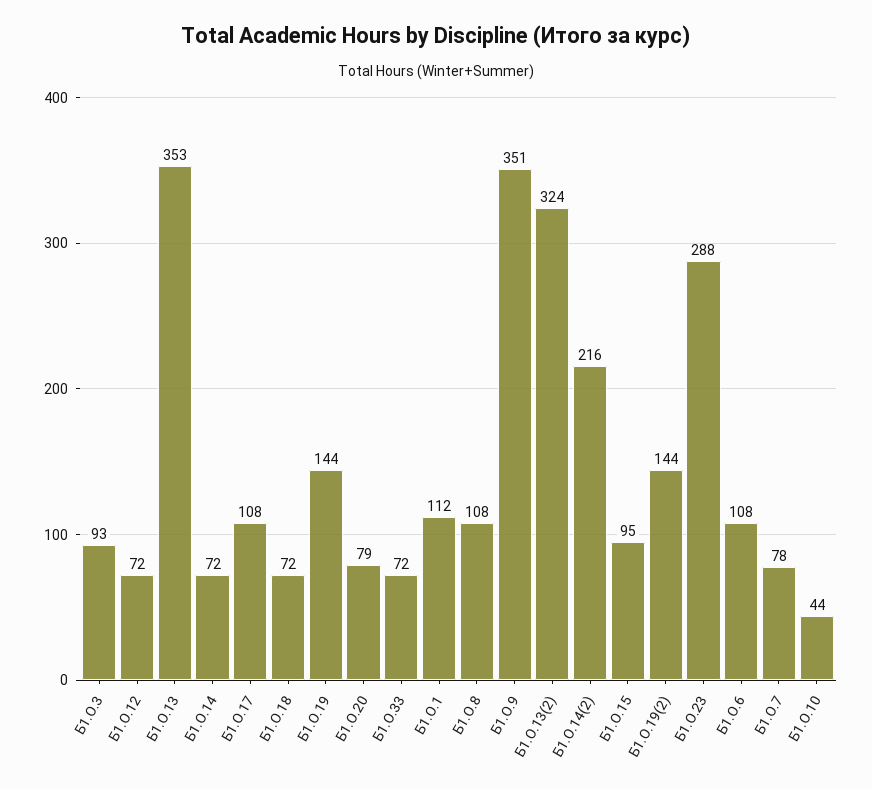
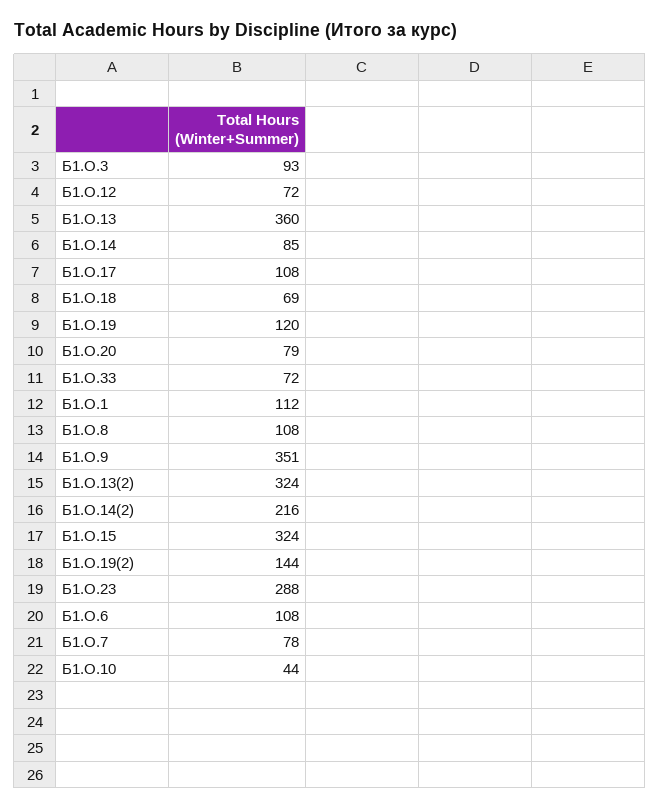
  {
    "Б1.О.3": 93,
    "Б1.О.12": 72,
-   "Б1.О.13": 353,
+   "Б1.О.13": 360,
-   "Б1.О.14": 72,
+   "Б1.О.14": 85,
    "Б1.О.17": 108,
-   "Б1.О.18": 72,
+   "Б1.О.18": 69,
-   "Б1.О.19": 144,
+   "Б1.О.19": 120,
    "Б1.О.20": 79,
    "Б1.О.33": 72,
    "Б1.О.1": 112,
    "Б1.О.8": 108,
    "Б1.О.9": 351,
    "Б1.О.13(2)": 324,
    "Б1.О.14(2)": 216,
-   "Б1.О.15": 95,
+   "Б1.О.15": 324,
    "Б1.О.19(2)": 144,
    "Б1.О.23": 288,
    "Б1.О.6": 108,
    "Б1.О.7": 78,
    "Б1.О.10": 44
  }

